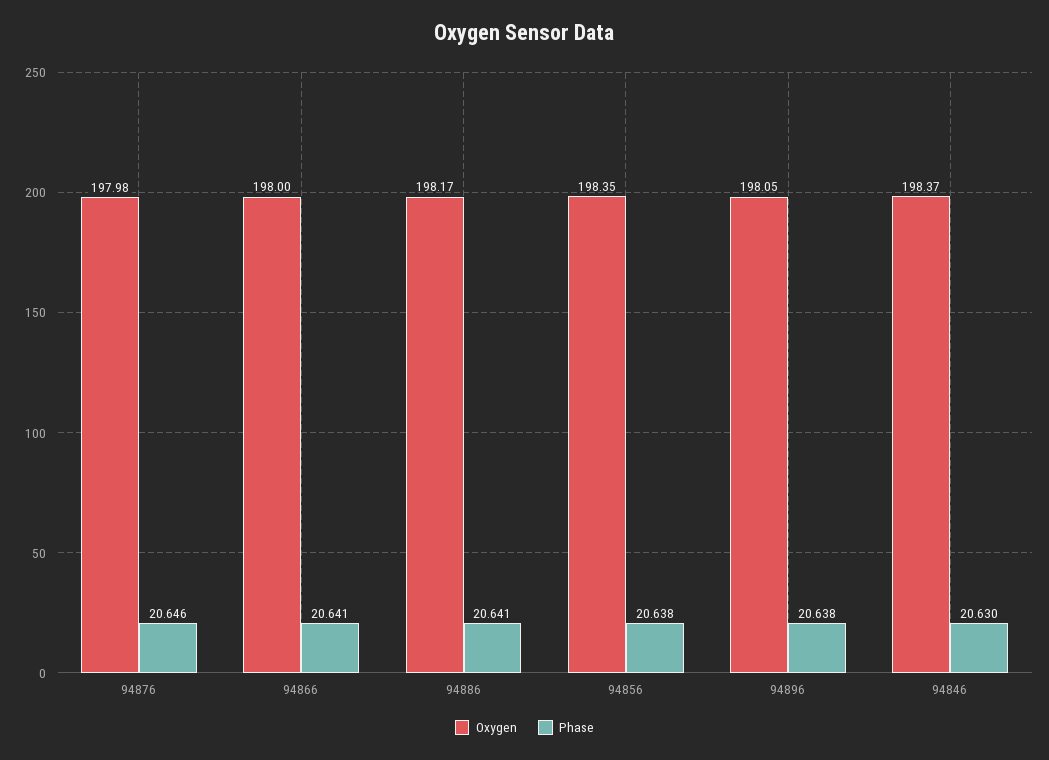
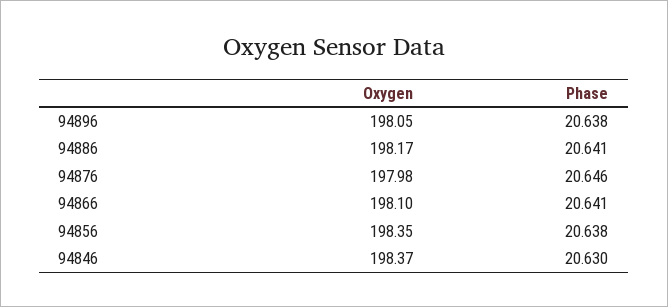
  {
    "Oxygen": {
      "94876": 197.98,
-     "94866": 198,
+     "94866": 198.1,
      "94886": 198.17,
      "94856": 198.35,
      "94896": 198.05,
      "94846": 198.37
    },
    "Phase": {
      "94876": 20.646,
      "94866": 20.641,
      "94886": 20.641,
      "94856": 20.638,
      "94896": 20.638,
      "94846": 20.63
    }
  }

